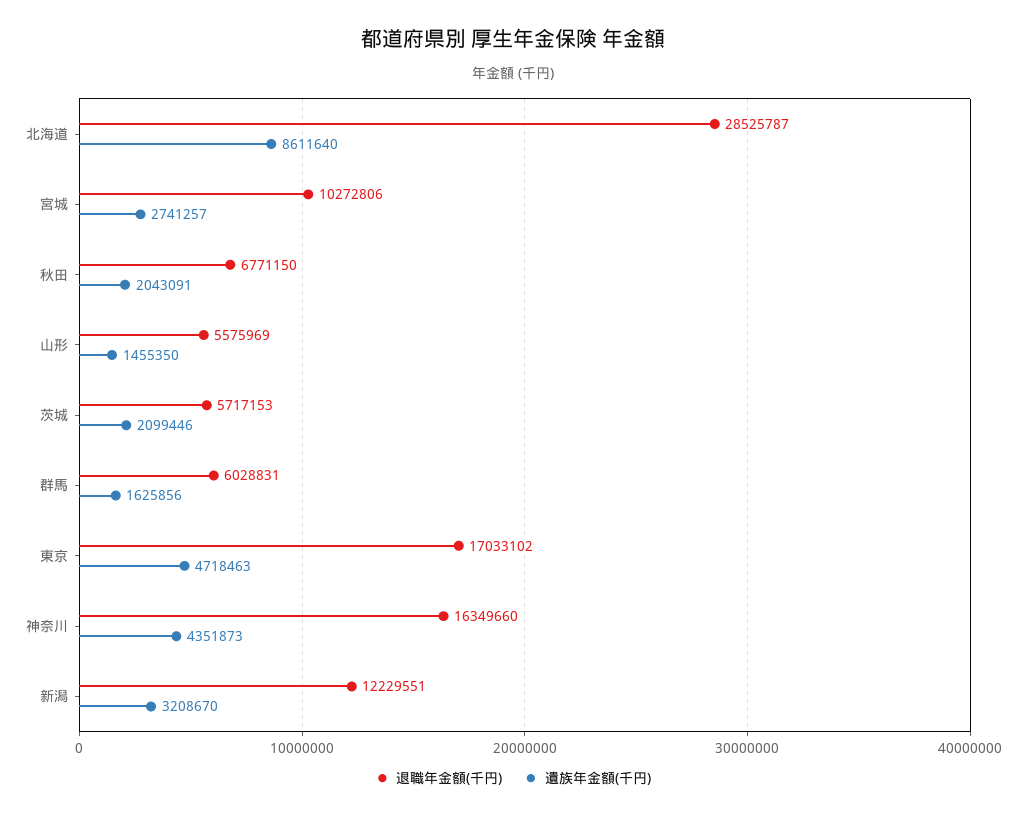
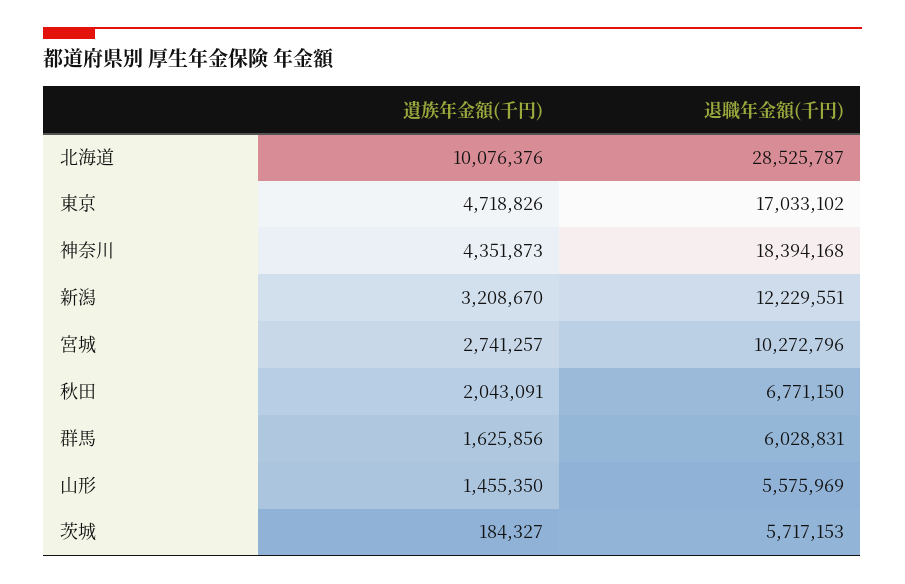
  {
    "退職年金額(千円)": {
      "北海道": 28525787,
-     "宮城": 10272806,
+     "宮城": 10272796,
      "秋田": 6771150,
      "山形": 5575969,
      "茨城": 5717153,
      "群馬": 6028831,
      "東京": 17033102,
-     "神奈川": 16349660,
+     "神奈川": 18394168,
      "新潟": 12229551
    },
    "遺族年金額(千円)": {
-     "北海道": 8611640,
+     "北海道": 10076376,
      "宮城": 2741257,
      "秋田": 2043091,
      "山形": 1455350,
-     "茨城": 2099446,
+     "茨城": 184327,
      "群馬": 1625856,
-     "東京": 4718463,
+     "東京": 4718826,
      "神奈川": 4351873,
      "新潟": 3208670
    }
  }

